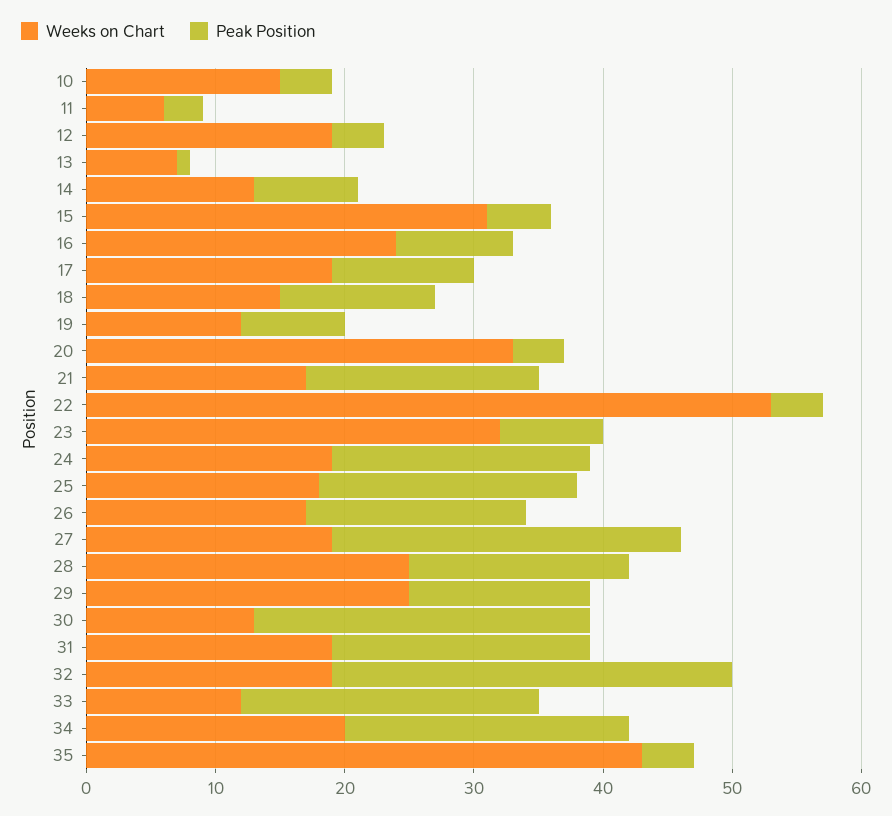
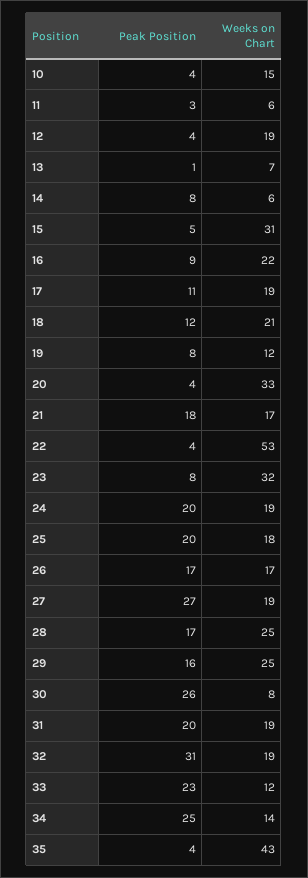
  {
    "Weeks on Chart": {
      "10": 15,
      "11": 6,
      "12": 19,
      "13": 7,
-     "14": 13,
+     "14": 6,
      "15": 31,
-     "16": 24,
+     "16": 22,
      "17": 19,
-     "18": 15,
+     "18": 21,
      "19": 12,
      "20": 33,
      "21": 17,
      "22": 53,
      "23": 32,
      "24": 19,
      "25": 18,
      "26": 17,
      "27": 19,
      "28": 25,
      "29": 25,
-     "30": 13,
+     "30": 8,
      "31": 19,
      "32": 19,
      "33": 12,
-     "34": 20,
+     "34": 14,
      "35": 43
    },
    "Peak Position": {
      "10": 4,
      "11": 3,
      "12": 4,
      "13": 1,
      "14": 8,
      "15": 5,
      "16": 9,
      "17": 11,
      "18": 12,
      "19": 8,
      "20": 4,
      "21": 18,
      "22": 4,
      "23": 8,
      "24": 20,
      "25": 20,
      "26": 17,
      "27": 27,
      "28": 17,
-     "29": 14,
+     "29": 16,
      "30": 26,
      "31": 20,
      "32": 31,
      "33": 23,
-     "34": 22,
+     "34": 25,
      "35": 4
    }
  }

